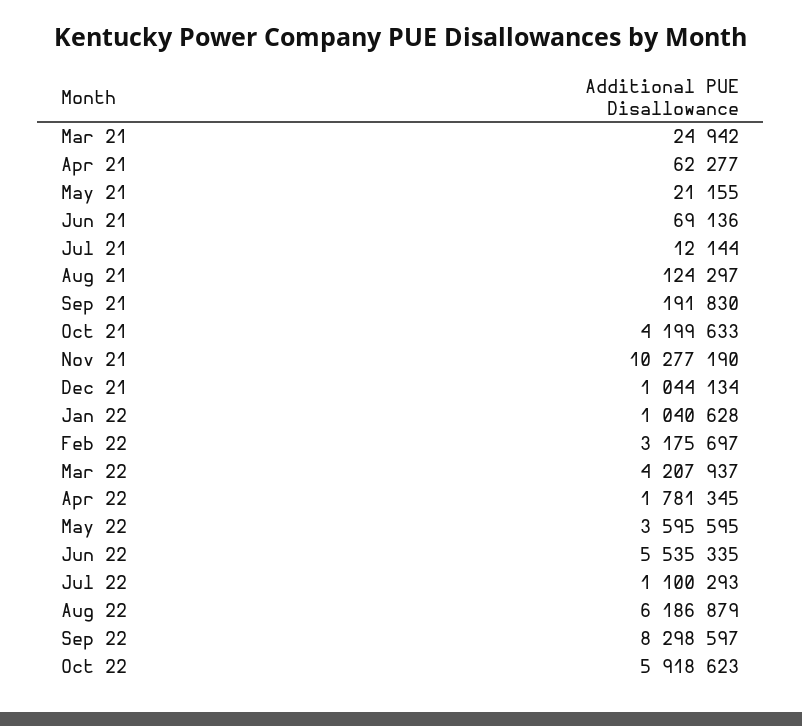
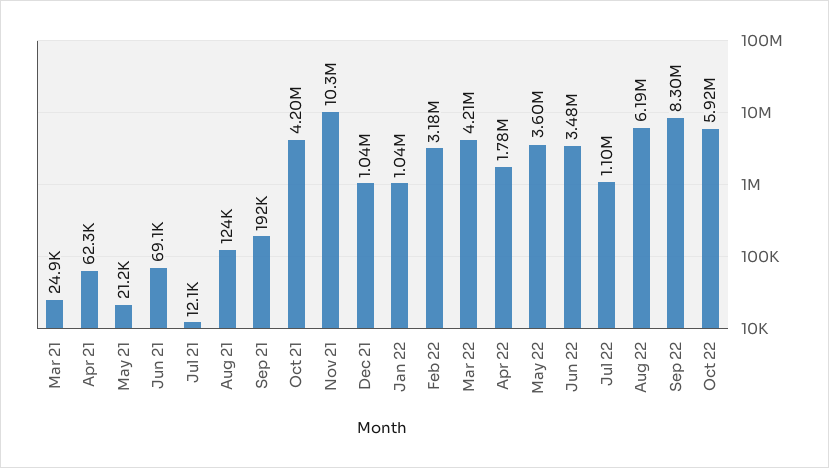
  {
    "Mar 21": 24942,
    "Apr 21": 62277,
    "May 21": 21155,
    "Jun 21": 69136,
    "Jul 21": 12144,
    "Aug 21": 124297,
    "Sep 21": 191830,
    "Oct 21": 4199633,
    "Nov 21": 10277190,
    "Dec 21": 1044134,
    "Jan 22": 1040628,
    "Feb 22": 3175697,
    "Mar 22": 4207937,
    "Apr 22": 1781345,
    "May 22": 3595595,
-   "Jun 22": 5535335,
+   "Jun 22": 3480000,
    "Jul 22": 1100293,
    "Aug 22": 6186879,
    "Sep 22": 8298597,
    "Oct 22": 5918623
  }

